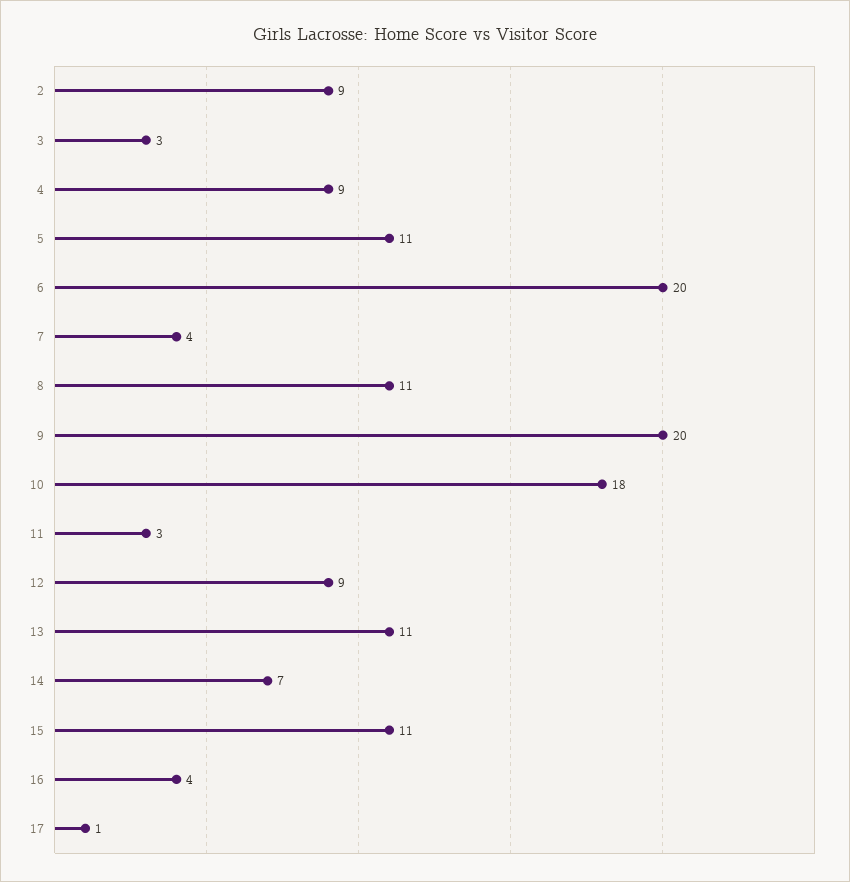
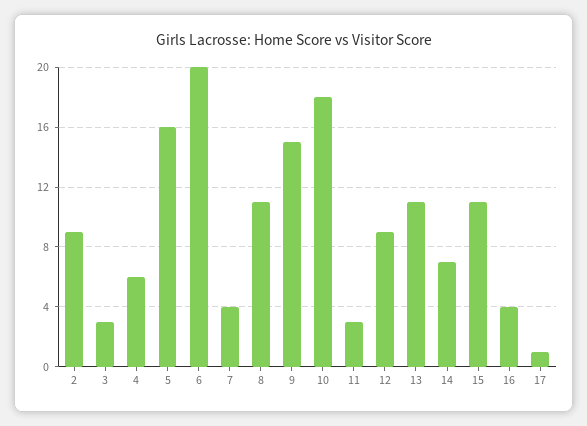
  {
    "2": 9,
    "3": 3,
-   "4": 9,
+   "4": 6,
-   "5": 11,
+   "5": 16,
    "6": 20,
    "7": 4,
    "8": 11,
-   "9": 20,
+   "9": 15,
    "10": 18,
    "11": 3,
    "12": 9,
    "13": 11,
    "14": 7,
    "15": 11,
    "16": 4,
    "17": 1
  }

